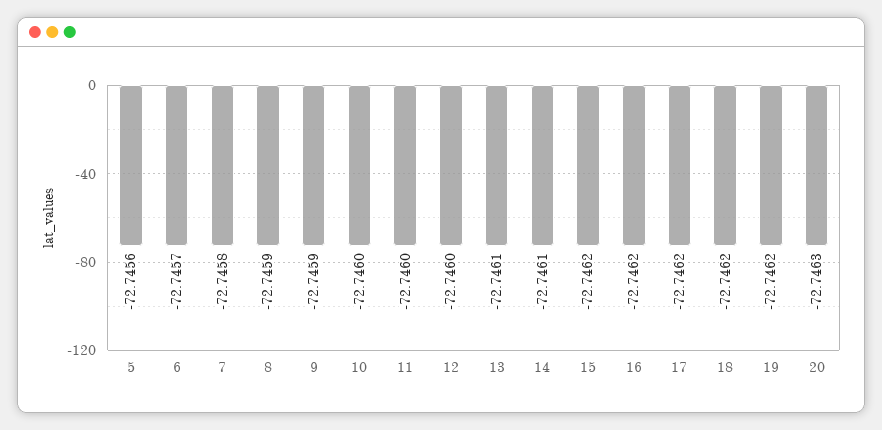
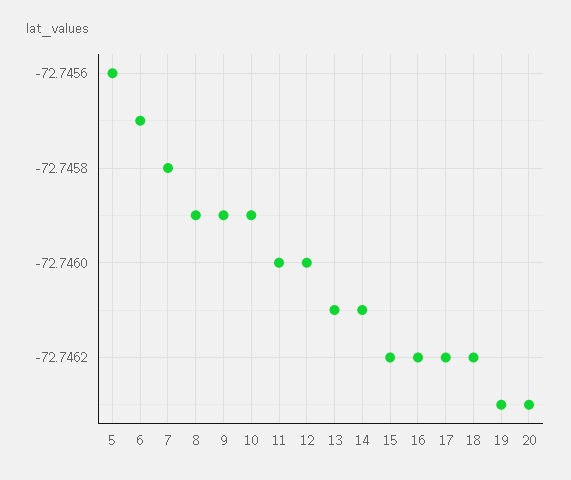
  {
    "5": -72.7456,
    "6": -72.7457,
    "7": -72.7458,
    "8": -72.7459,
    "9": -72.7459,
-   "10": -72.746,
+   "10": -72.7459,
    "11": -72.746,
    "12": -72.746,
    "13": -72.7461,
    "14": -72.7461,
    "15": -72.7462,
    "16": -72.7462,
    "17": -72.7462,
    "18": -72.7462,
-   "19": -72.7462,
+   "19": -72.7463,
    "20": -72.7463
  }

